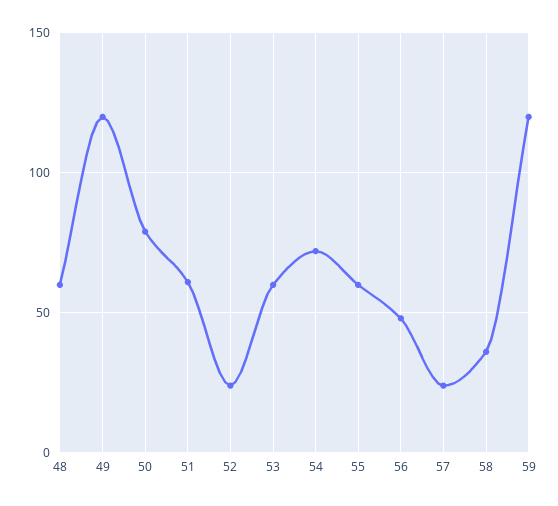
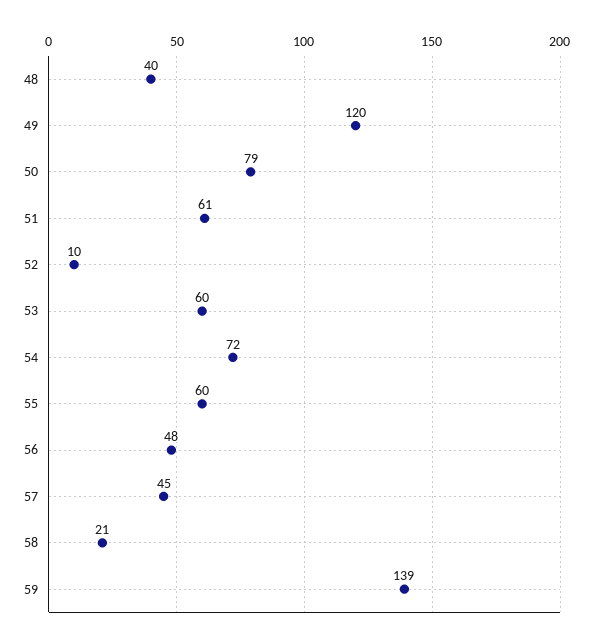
  {
-   "48": 60,
+   "48": 40,
    "49": 120,
    "50": 79,
    "51": 61,
-   "52": 25,
+   "52": 10,
    "53": 60,
    "54": 72,
    "55": 60,
    "56": 48,
-   "57": 25,
+   "57": 45,
-   "58": 35,
+   "58": 21,
-   "59": 120
+   "59": 139
  }

